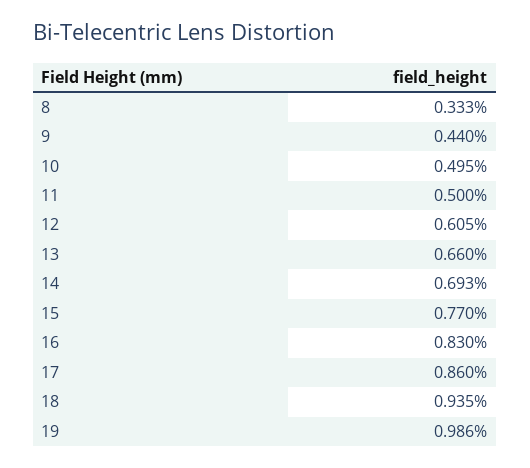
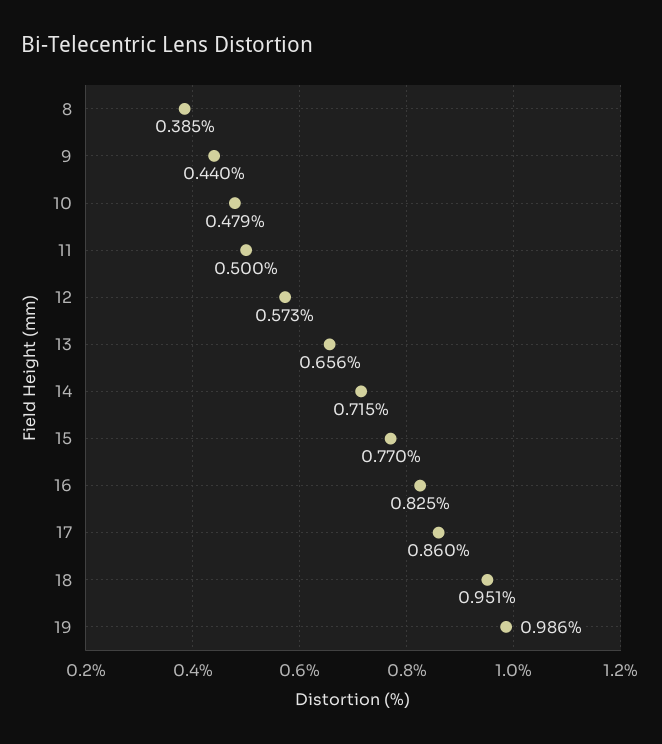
  {
-   "8": 0.333,
+   "8": 0.385,
    "9": 0.44,
-   "10": 0.495,
+   "10": 0.479,
    "11": 0.5,
-   "12": 0.605,
+   "12": 0.573,
-   "13": 0.66,
+   "13": 0.656,
-   "14": 0.693,
+   "14": 0.715,
    "15": 0.77,
-   "16": 0.83,
+   "16": 0.825,
    "17": 0.86,
-   "18": 0.935,
+   "18": 0.951,
    "19": 0.986
  }

